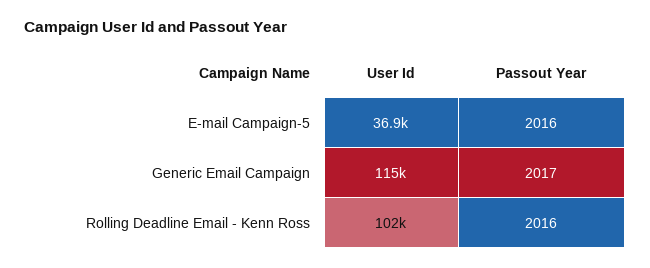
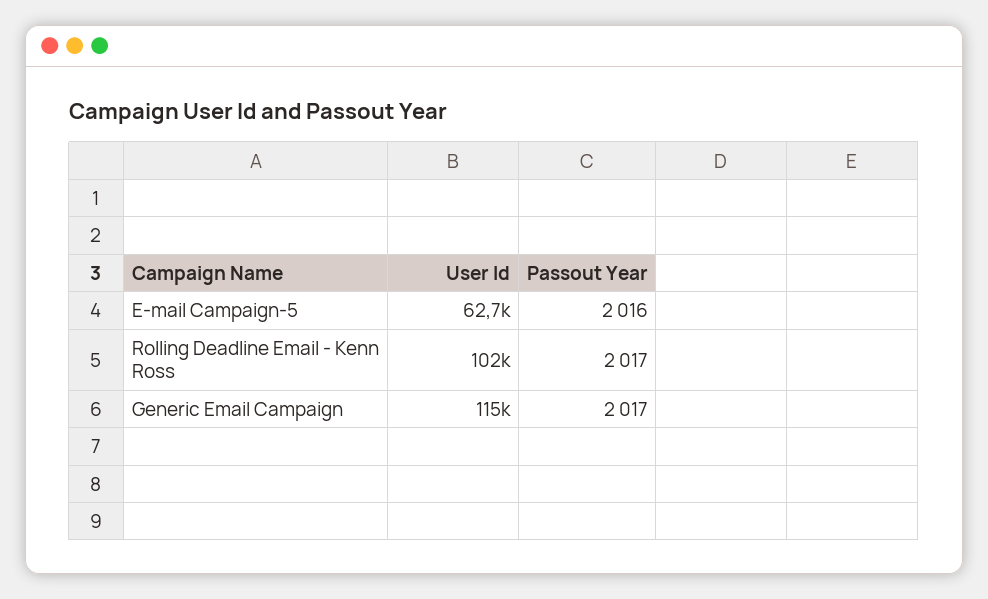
  {
    "User Id": {
-     "E-mail Campaign-5": 36900,
+     "E-mail Campaign-5": 62700,
      "Generic Email Campaign": 115000,
      "Rolling Deadline Email - Kenn Ross": 102000
    },
    "Passout Year": {
      "E-mail Campaign-5": 2016,
      "Generic Email Campaign": 2017,
-     "Rolling Deadline Email - Kenn Ross": 2016
+     "Rolling Deadline Email - Kenn Ross": 2017
    }
  }

